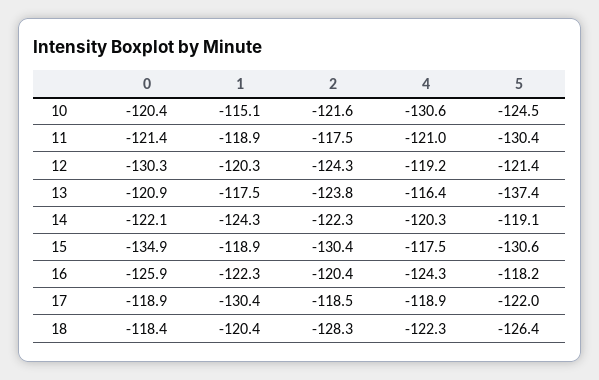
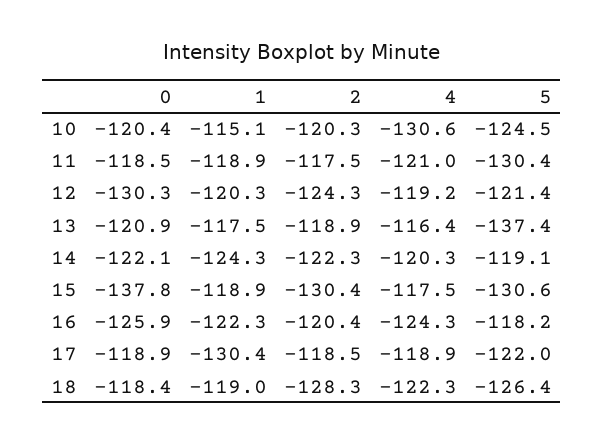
  {
    "0": {
      "10": -120.4,
-     "11": -121.4,
+     "11": -118.5,
      "12": -130.3,
      "13": -120.9,
      "14": -122.1,
-     "15": -134.9,
+     "15": -137.8,
      "16": -125.9,
      "17": -118.9,
      "18": -118.4
    },
    "1": {
      "10": -115.1,
      "11": -118.9,
      "12": -120.3,
      "13": -117.5,
      "14": -124.3,
      "15": -118.9,
      "16": -122.3,
      "17": -130.4,
-     "18": -120.4
+     "18": -119
    },
    "2": {
-     "10": -121.6,
+     "10": -120.3,
      "11": -117.5,
      "12": -124.3,
-     "13": -123.8,
+     "13": -118.9,
      "14": -122.3,
      "15": -130.4,
      "16": -120.4,
      "17": -118.5,
      "18": -128.3
    },
    "4": {
      "10": -130.6,
      "11": -121,
      "12": -119.2,
      "13": -116.4,
      "14": -120.3,
      "15": -117.5,
      "16": -124.3,
      "17": -118.9,
      "18": -122.3
    },
    "5": {
      "10": -124.5,
      "11": -130.4,
      "12": -121.4,
      "13": -137.4,
      "14": -119.1,
      "15": -130.6,
      "16": -118.2,
      "17": -122,
      "18": -126.4
    }
  }

